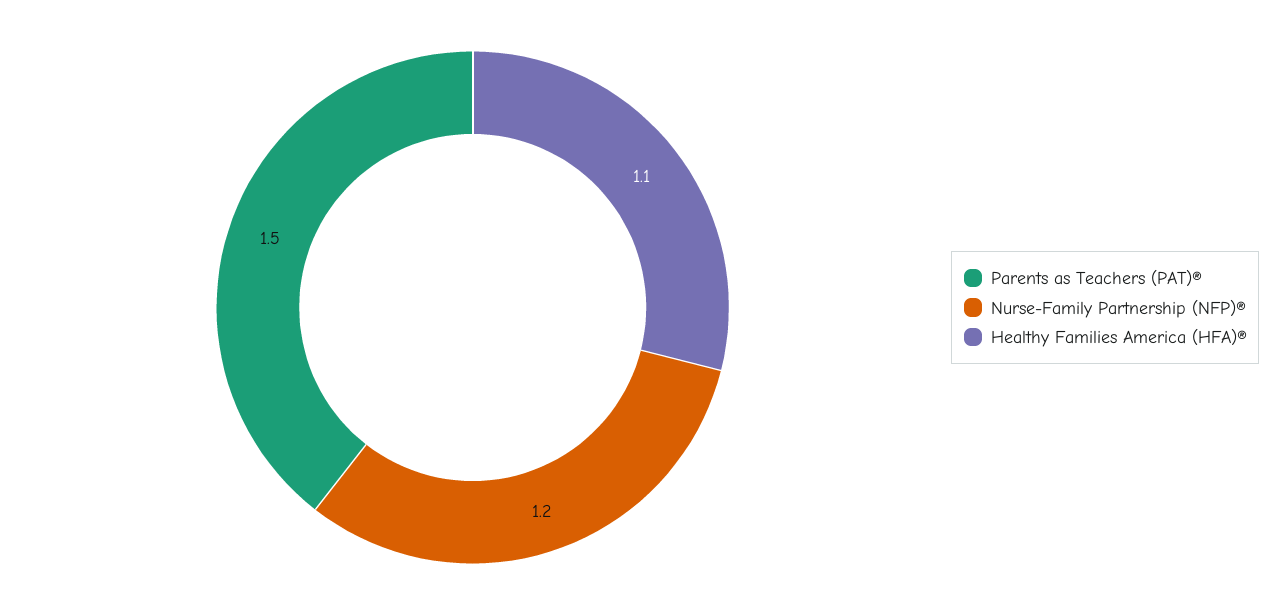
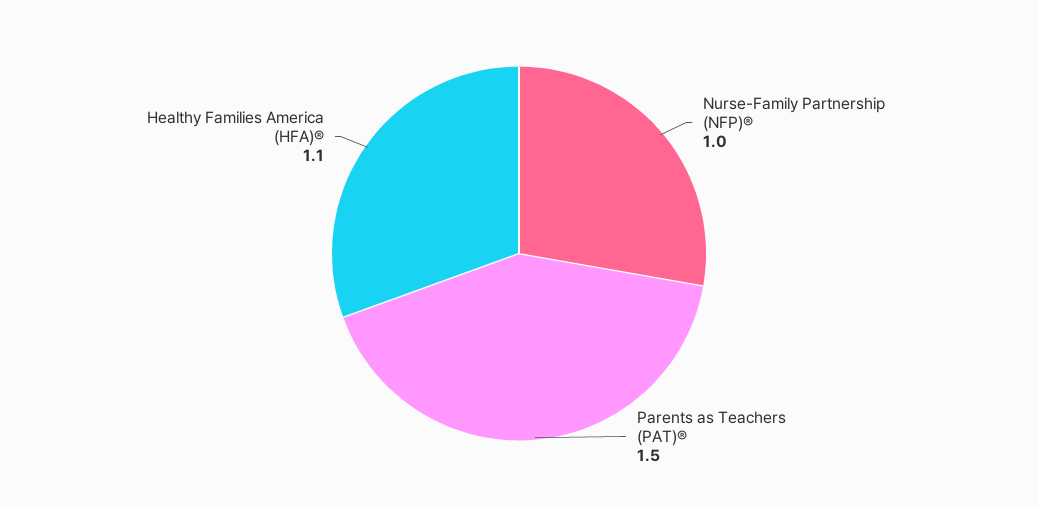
  {
    "Parents as Teachers (PAT)®": 1.5,
-   "Nurse-Family Partnership (NFP)®": 1.2,
+   "Nurse-Family Partnership (NFP)®": 1,
    "Healthy Families America (HFA)®": 1.1
  }

